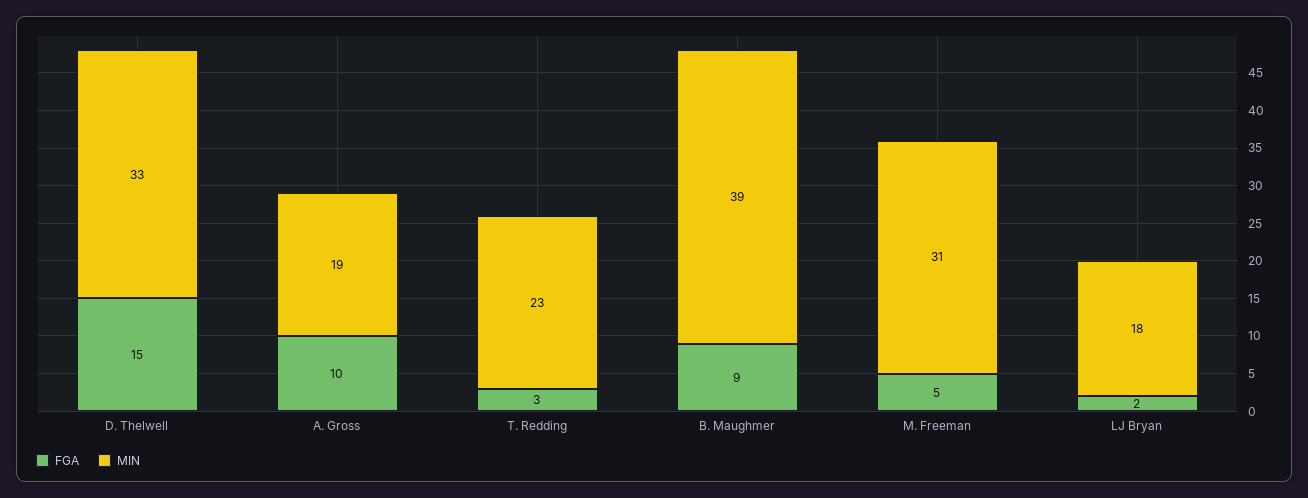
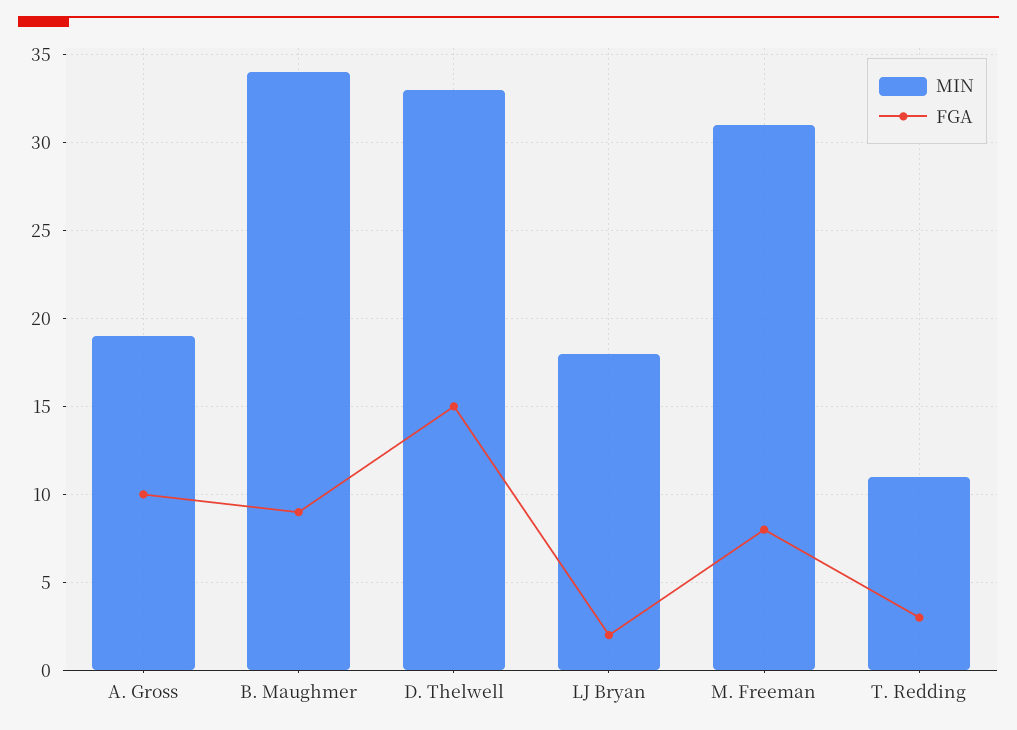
  {
    "FGA": {
      "D. Thelwell": 15,
      "A. Gross": 10,
      "T. Redding": 3,
      "B. Maughmer": 9,
-     "M. Freeman": 5,
+     "M. Freeman": 8,
      "LJ Bryan": 2
    },
    "MIN": {
      "D. Thelwell": 33,
      "A. Gross": 19,
-     "T. Redding": 23,
+     "T. Redding": 11,
-     "B. Maughmer": 39,
+     "B. Maughmer": 34,
      "M. Freeman": 31,
      "LJ Bryan": 18
    }
  }

